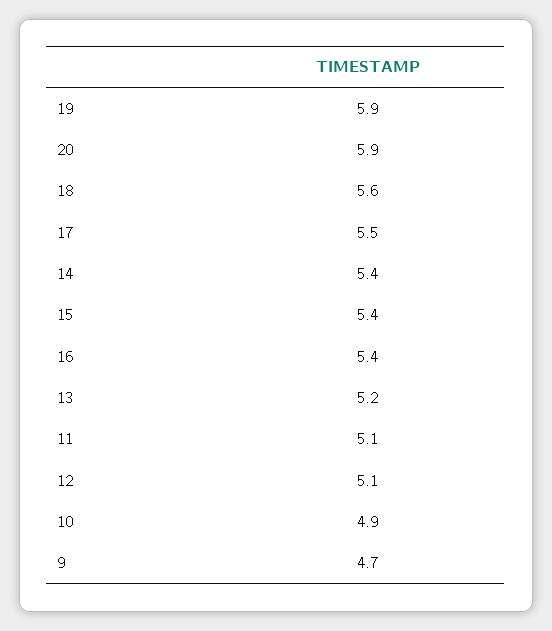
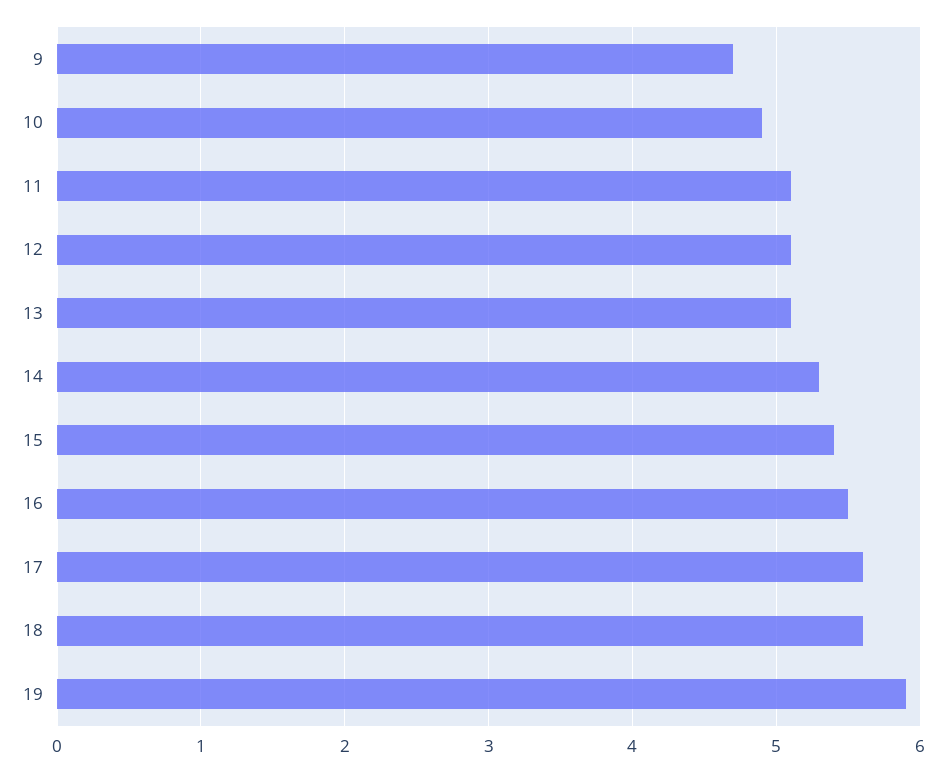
  {
    "19": 5.9,
-   "20": 5.9,
    "18": 5.6,
-   "17": 5.5,
+   "17": 5.6,
-   "14": 5.4,
+   "14": 5.3,
    "15": 5.4,
-   "16": 5.4,
+   "16": 5.5,
-   "13": 5.2,
+   "13": 5.1,
    "11": 5.1,
    "12": 5.1,
    "10": 4.9,
    "9": 4.7
  }

